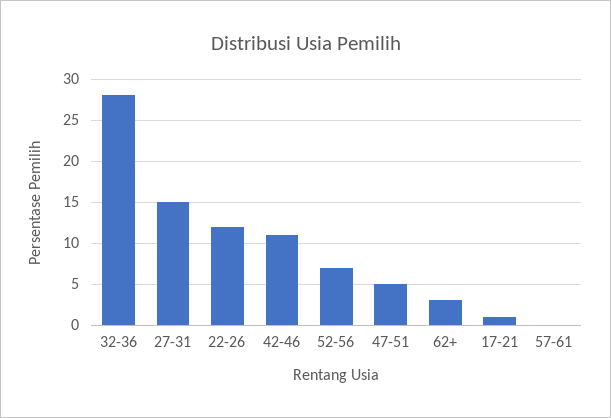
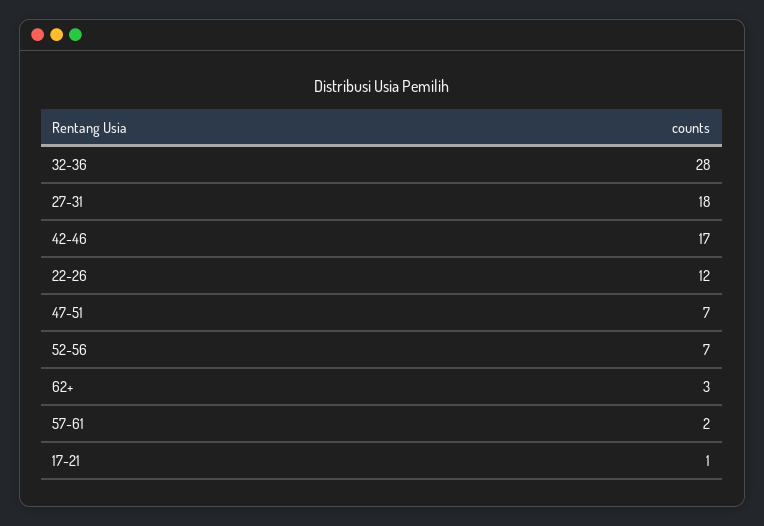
  {
    "32-36": 28,
-   "27-31": 15,
+   "27-31": 18,
    "22-26": 12,
-   "42-46": 11,
+   "42-46": 17,
    "52-56": 7,
-   "47-51": 5,
+   "47-51": 7,
    "62+": 3,
    "17-21": 1,
-   "57-61": 0
+   "57-61": 2
  }

